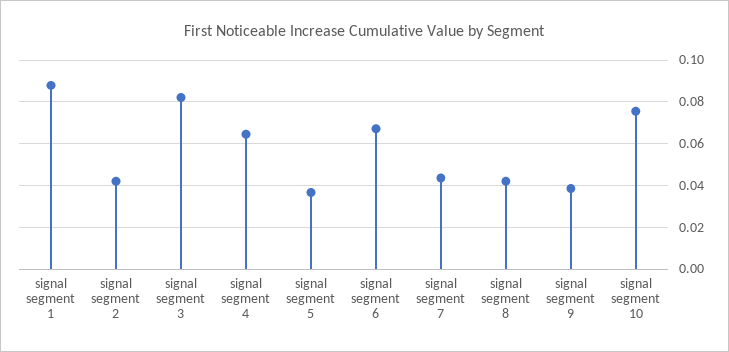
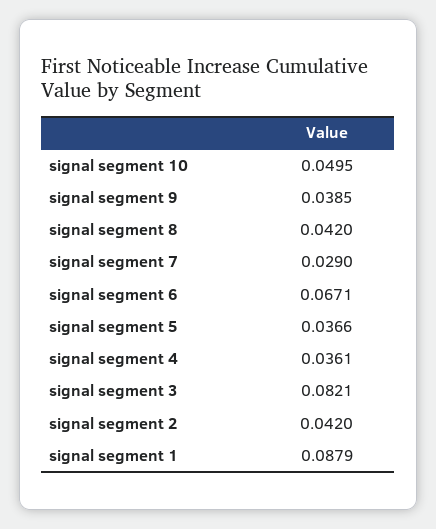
  {
    "signal segment 1": 0.0879,
    "signal segment 2": 0.042,
    "signal segment 3": 0.0821,
-   "signal segment 4": 0.065,
+   "signal segment 4": 0.0361,
    "signal segment 5": 0.0366,
    "signal segment 6": 0.0671,
-   "signal segment 7": 0.045,
+   "signal segment 7": 0.029,
    "signal segment 8": 0.042,
    "signal segment 9": 0.0385,
-   "signal segment 10": 0.075
+   "signal segment 10": 0.0495
  }

